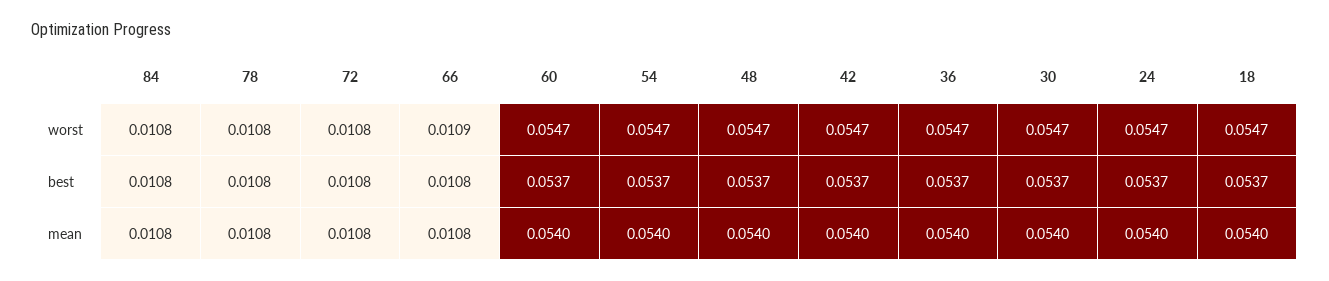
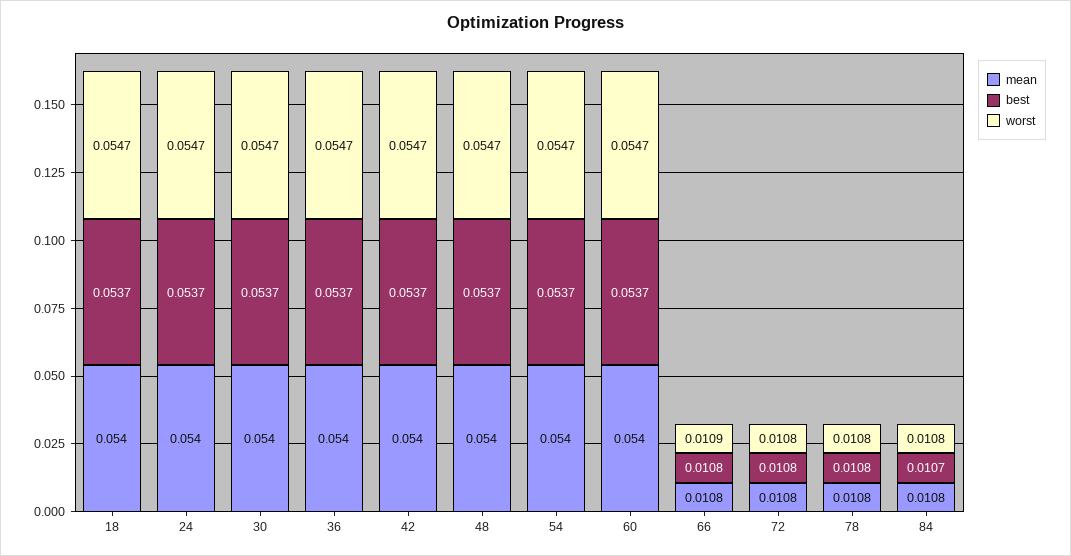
  {
    "worst": {
      "84": 0.0108,
      "78": 0.0108,
      "72": 0.0108,
      "66": 0.0109,
      "60": 0.0547,
      "54": 0.0547,
      "48": 0.0547,
      "42": 0.0547,
      "36": 0.0547,
      "30": 0.0547,
      "24": 0.0547,
      "18": 0.0547
    },
    "best": {
-     "84": 0.0108,
+     "84": 0.0107,
      "78": 0.0108,
      "72": 0.0108,
      "66": 0.0108,
      "60": 0.0537,
      "54": 0.0537,
      "48": 0.0537,
      "42": 0.0537,
      "36": 0.0537,
      "30": 0.0537,
      "24": 0.0537,
      "18": 0.0537
    },
    "mean": {
      "84": 0.0108,
      "78": 0.0108,
      "72": 0.0108,
      "66": 0.0108,
      "60": 0.054,
      "54": 0.054,
      "48": 0.054,
      "42": 0.054,
      "36": 0.054,
      "30": 0.054,
      "24": 0.054,
      "18": 0.054
    }
  }

